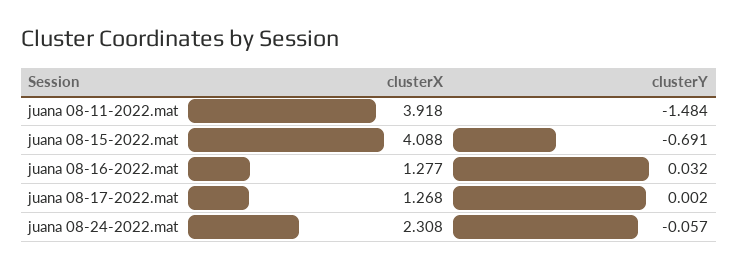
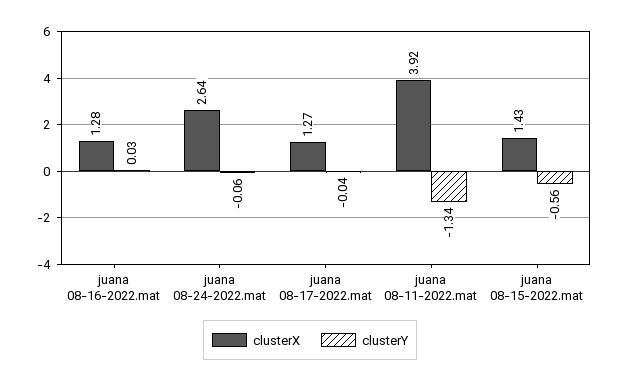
  {
    "clusterX": {
      "juana 08-11-2022.mat": 3.918,
-     "juana 08-15-2022.mat": 4.088,
+     "juana 08-15-2022.mat": 1.43,
      "juana 08-16-2022.mat": 1.277,
      "juana 08-17-2022.mat": 1.268,
-     "juana 08-24-2022.mat": 2.308
+     "juana 08-24-2022.mat": 2.64
    },
    "clusterY": {
-     "juana 08-11-2022.mat": -1.484,
+     "juana 08-11-2022.mat": -1.34,
-     "juana 08-15-2022.mat": -0.691,
+     "juana 08-15-2022.mat": -0.56,
      "juana 08-16-2022.mat": 0.032,
-     "juana 08-17-2022.mat": 0.002,
+     "juana 08-17-2022.mat": -0.04,
      "juana 08-24-2022.mat": -0.057
    }
  }

